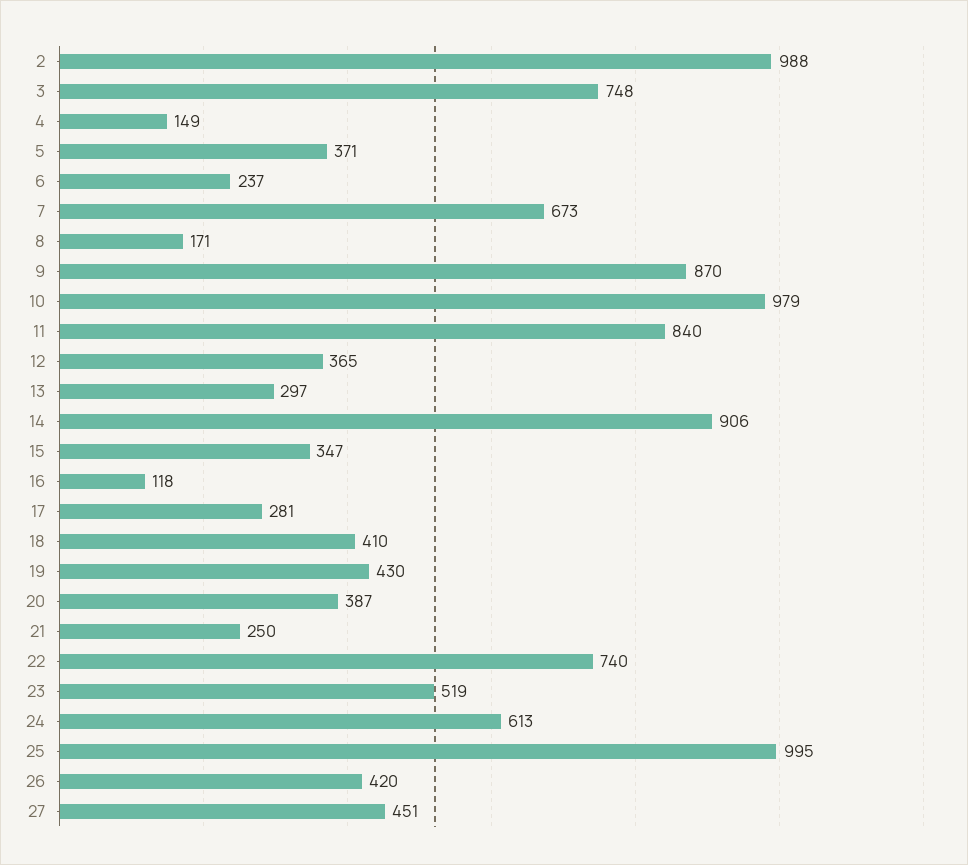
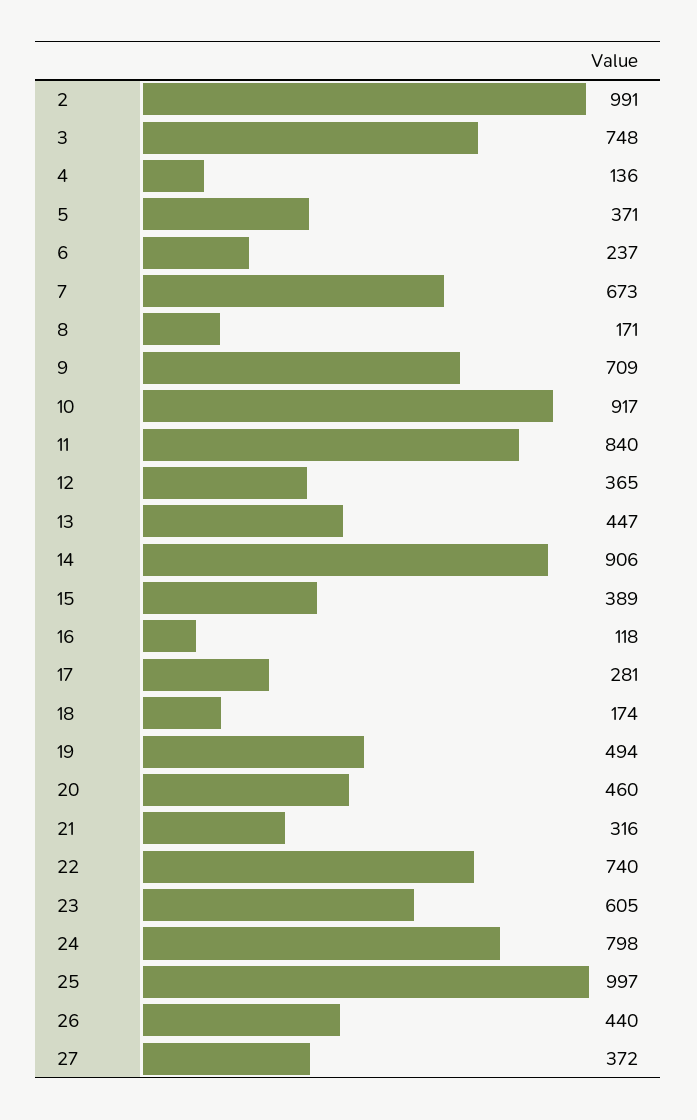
  {
-   "2": 988,
+   "2": 991,
    "3": 748,
-   "4": 149,
+   "4": 136,
    "5": 371,
    "6": 237,
    "7": 673,
    "8": 171,
-   "9": 870,
+   "9": 709,
-   "10": 979,
+   "10": 917,
    "11": 840,
    "12": 365,
-   "13": 297,
+   "13": 447,
    "14": 906,
-   "15": 347,
+   "15": 389,
    "16": 118,
    "17": 281,
-   "18": 410,
+   "18": 174,
-   "19": 430,
+   "19": 494,
-   "20": 387,
+   "20": 460,
-   "21": 250,
+   "21": 316,
    "22": 740,
-   "23": 519,
+   "23": 605,
-   "24": 613,
+   "24": 798,
-   "25": 995,
+   "25": 997,
-   "26": 420,
+   "26": 440,
-   "27": 451
+   "27": 372
  }

